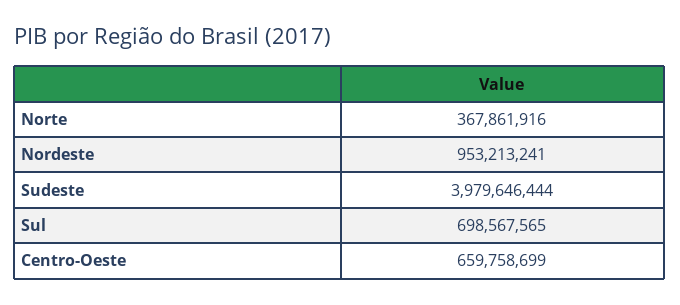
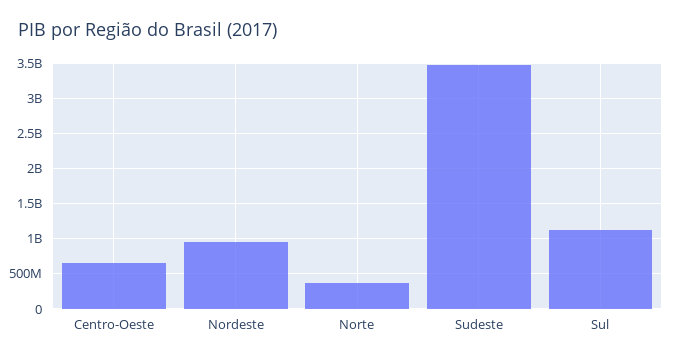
  {
    "Norte": 367861916,
    "Nordeste": 953213241,
-   "Sudeste": 3979646444,
+   "Sudeste": 3500000000,
-   "Sul": 698567565,
+   "Sul": 1100000000,
    "Centro-Oeste": 659758699
  }

